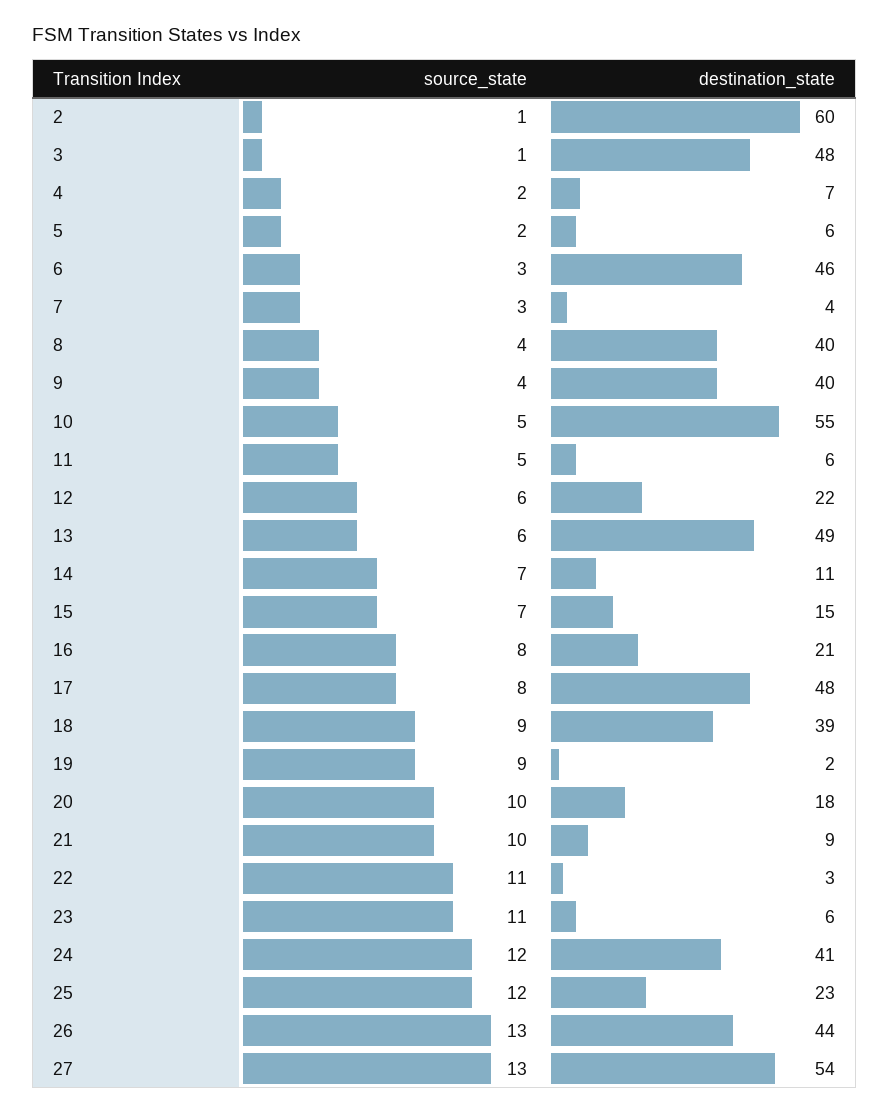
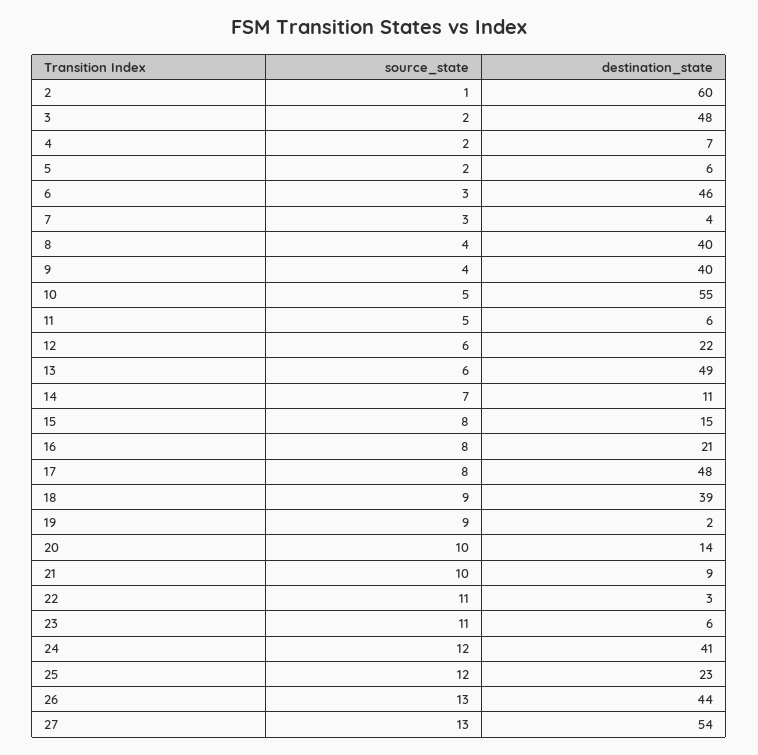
  {
    "source_state": {
      "2": 1,
-     "3": 1,
+     "3": 2,
      "4": 2,
      "5": 2,
      "6": 3,
      "7": 3,
      "8": 4,
      "9": 4,
      "10": 5,
      "11": 5,
      "12": 6,
      "13": 6,
      "14": 7,
-     "15": 7,
+     "15": 8,
      "16": 8,
      "17": 8,
      "18": 9,
      "19": 9,
      "20": 10,
      "21": 10,
      "22": 11,
      "23": 11,
      "24": 12,
      "25": 12,
      "26": 13,
      "27": 13
    },
    "destination_state": {
      "2": 60,
      "3": 48,
      "4": 7,
      "5": 6,
      "6": 46,
      "7": 4,
      "8": 40,
      "9": 40,
      "10": 55,
      "11": 6,
      "12": 22,
      "13": 49,
      "14": 11,
      "15": 15,
      "16": 21,
      "17": 48,
      "18": 39,
      "19": 2,
-     "20": 18,
+     "20": 14,
      "21": 9,
      "22": 3,
      "23": 6,
      "24": 41,
      "25": 23,
      "26": 44,
      "27": 54
    }
  }

